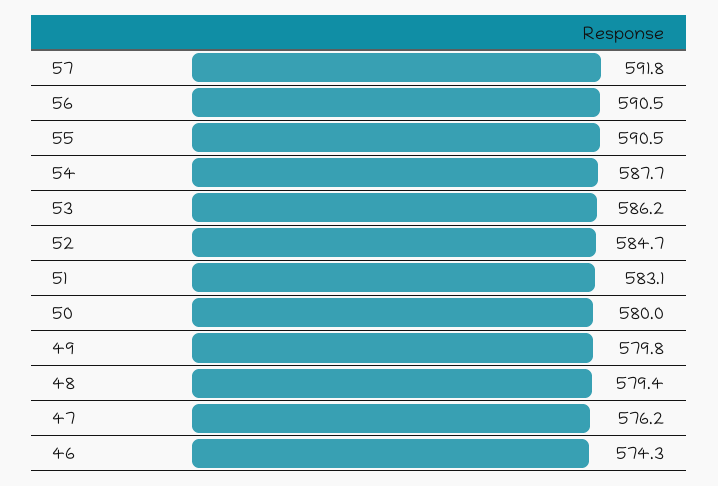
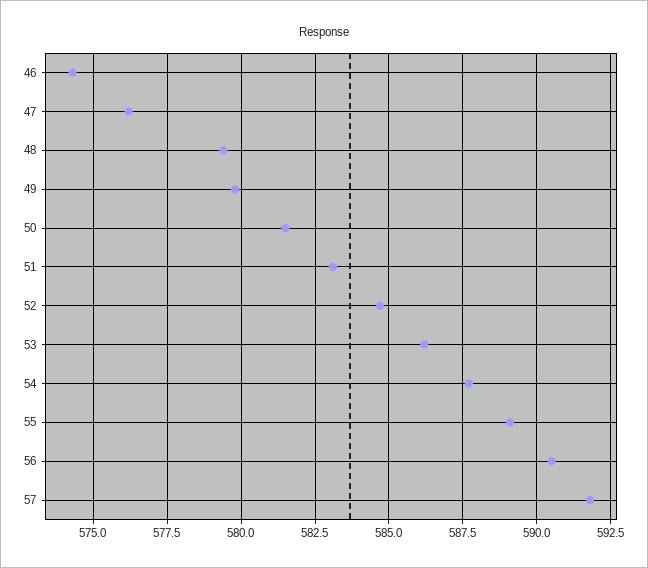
  {
    "57": 591.8,
    "56": 590.5,
-   "55": 590.5,
+   "55": 589,
    "54": 587.7,
    "53": 586.2,
    "52": 584.7,
    "51": 583.1,
-   "50": 580,
+   "50": 581.5,
    "49": 579.8,
    "48": 579.4,
    "47": 576.2,
    "46": 574.3
  }

